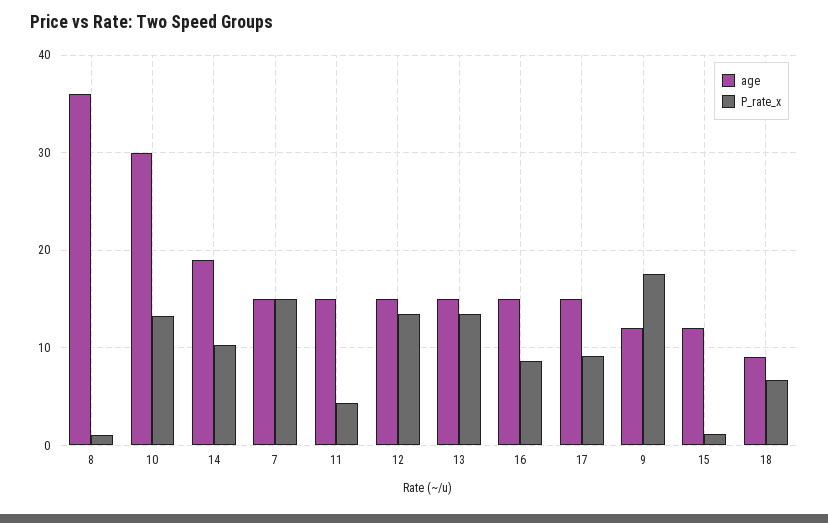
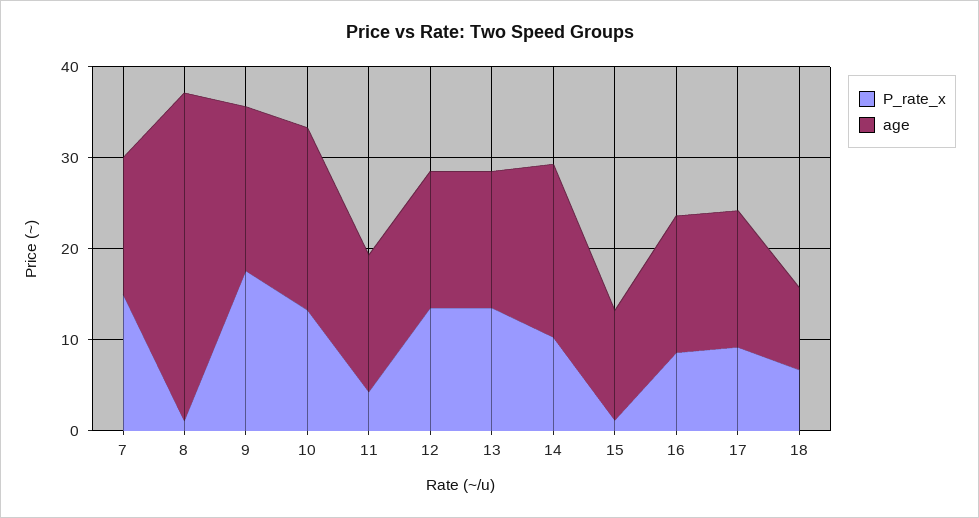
  {
    "age": {
      "8": 36,
-     "10": 30,
+     "10": 20,
      "14": 19,
      "7": 15,
      "11": 15,
      "12": 15,
      "13": 15,
      "16": 15,
      "17": 15,
-     "9": 12,
+     "9": 18,
      "15": 12,
      "18": 9
    },
    "P_rate_x": {
      "8": 1,
      "10": 13,
      "14": 10,
      "7": 15,
      "11": 4,
      "12": 14,
      "13": 14,
      "16": 9,
      "17": 9,
      "9": 18,
      "15": 1,
      "18": 7
    }
  }

